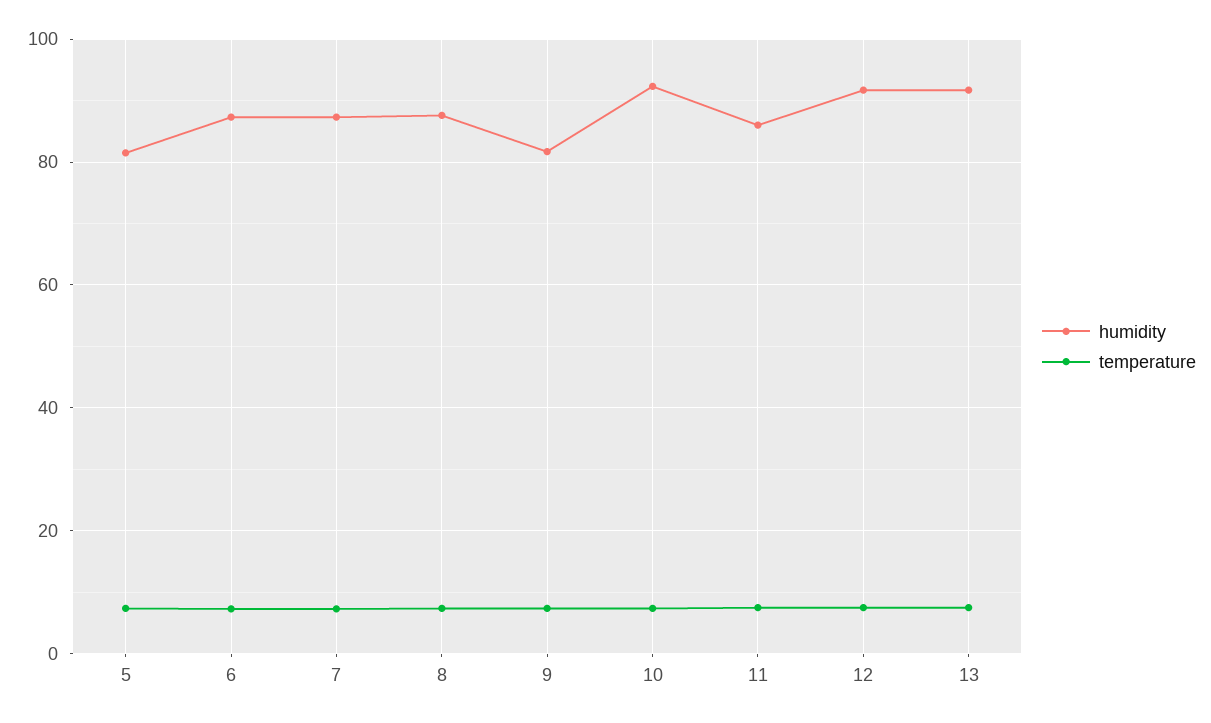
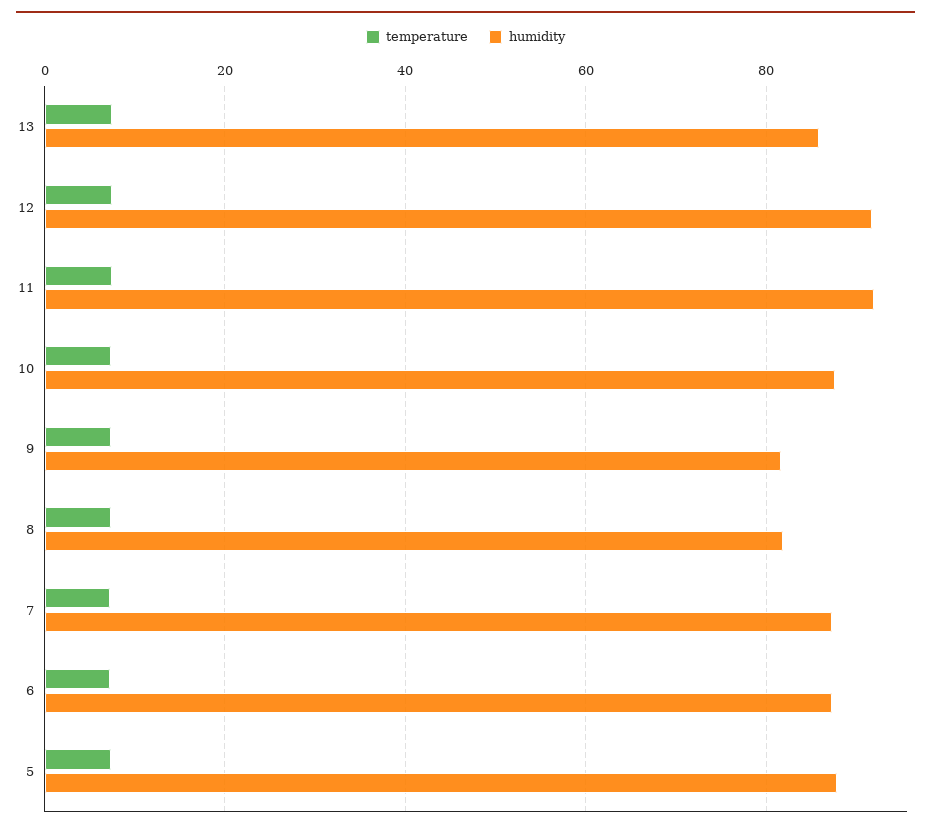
  {
    "humidity": {
-     "5": 82,
+     "5": 88,
      "6": 88,
      "7": 88,
-     "8": 88,
+     "8": 82,
      "9": 82,
-     "10": 92,
+     "10": 88,
-     "11": 86,
+     "11": 92,
      "12": 92,
-     "13": 92
+     "13": 86
    },
    "temperature": {
      "5": 8,
      "6": 8,
      "7": 8,
      "8": 8,
      "9": 8,
      "10": 8,
      "11": 8,
      "12": 8,
      "13": 8
    }
  }

